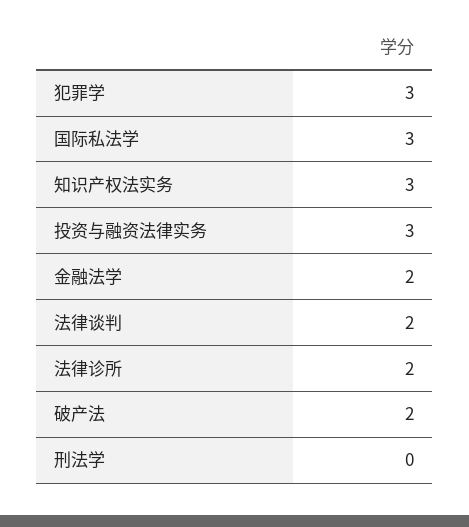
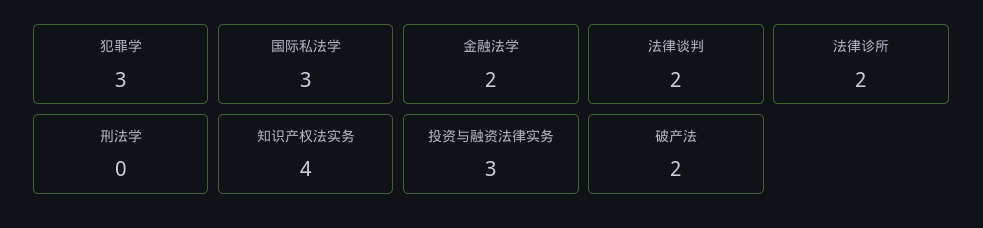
  {
    "犯罪学": 3,
    "国际私法学": 3,
-   "知识产权法实务": 3,
+   "知识产权法实务": 4,
    "投资与融资法律实务": 3,
    "金融法学": 2,
    "法律谈判": 2,
    "法律诊所": 2,
    "破产法": 2,
    "刑法学": 0
  }

